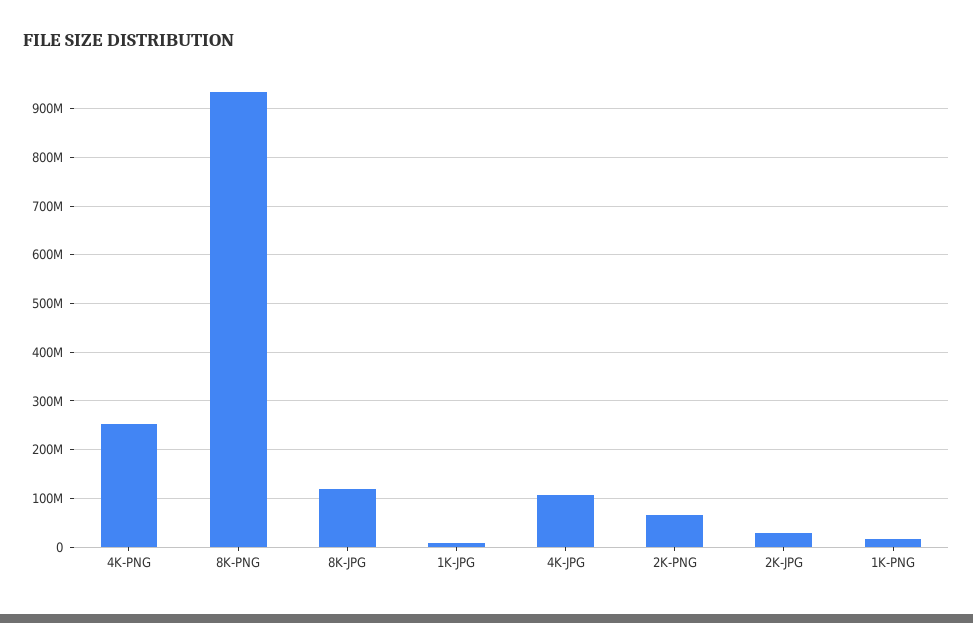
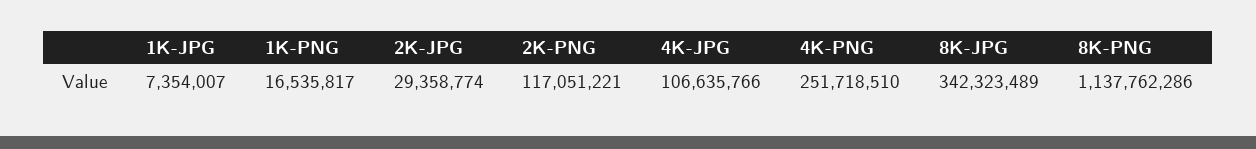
  {
    "4K-PNG": 251718510,
-   "8K-PNG": 940000000,
+   "8K-PNG": 1137762286,
-   "8K-JPG": 120000000,
+   "8K-JPG": 342323489,
    "1K-JPG": 7354007,
    "4K-JPG": 106635766,
-   "2K-PNG": 60000000,
+   "2K-PNG": 117051221,
    "2K-JPG": 29358774,
    "1K-PNG": 16535817
  }

